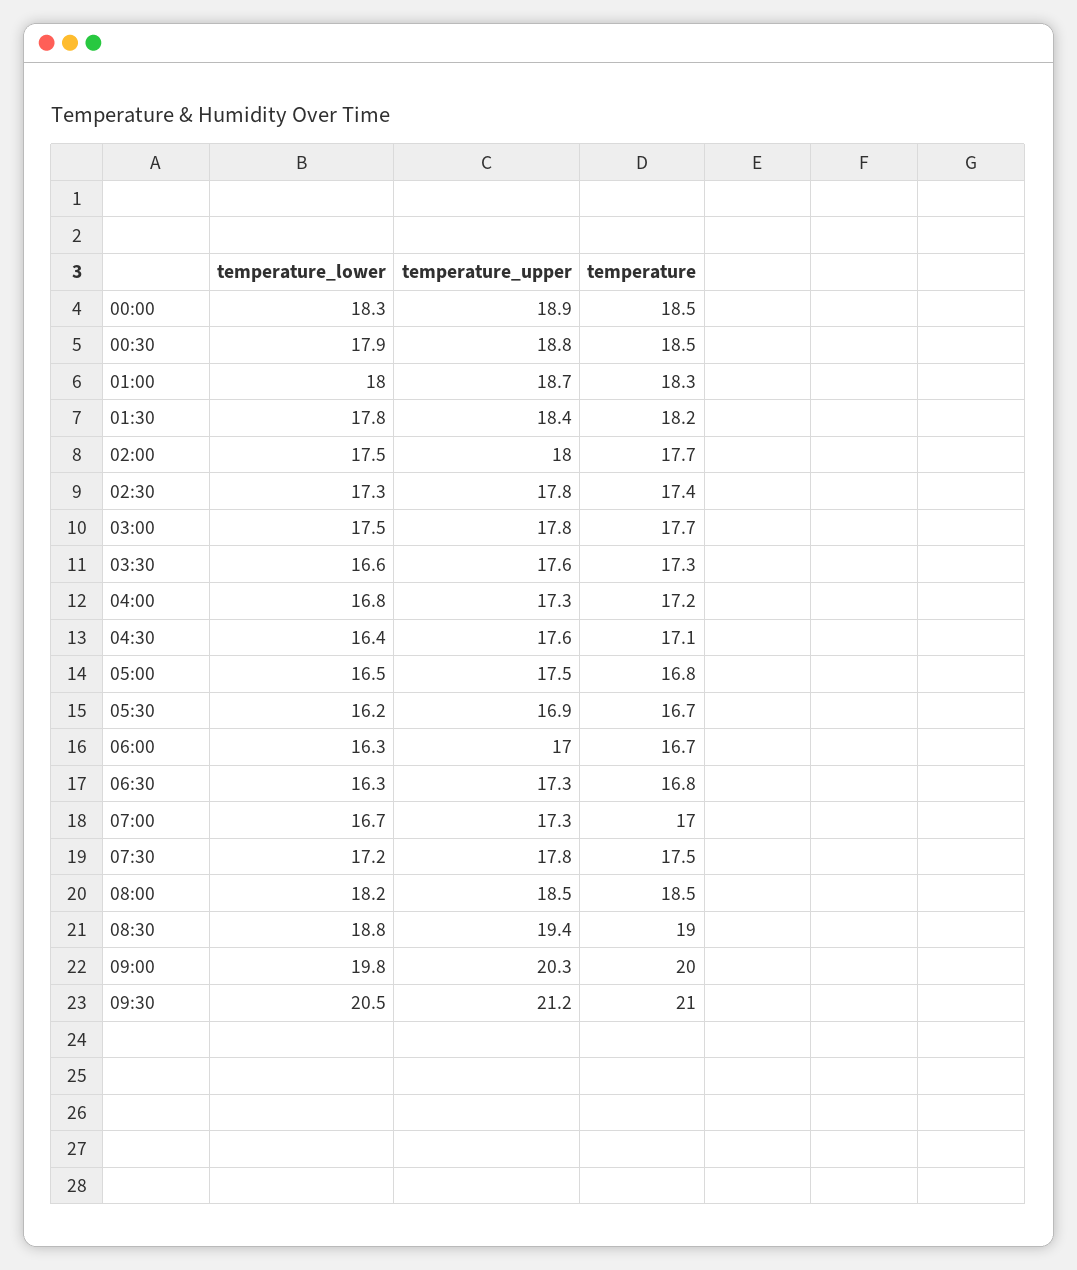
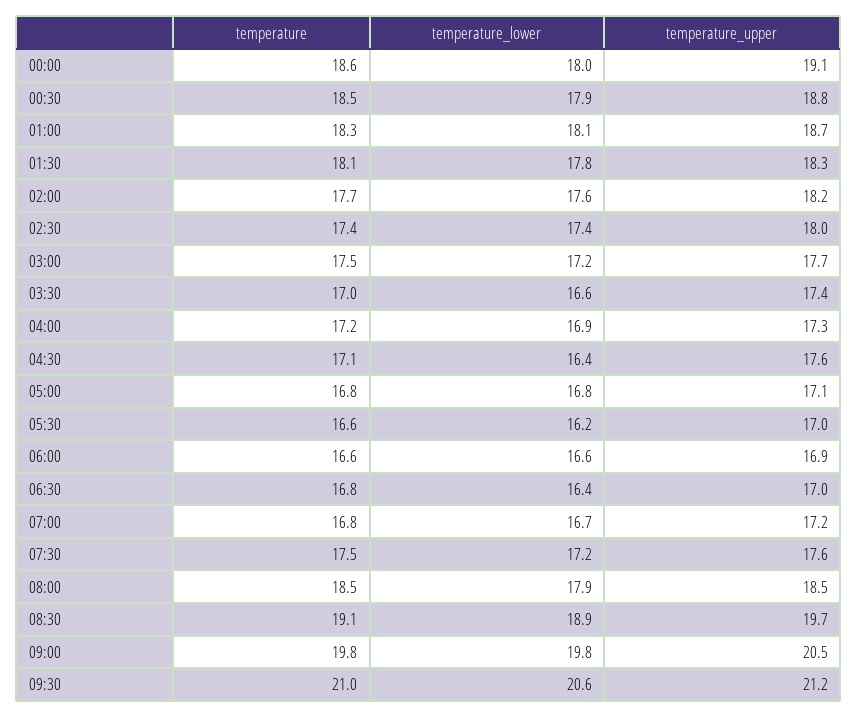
  {
    "temperature_lower": {
-     "00:00": 18.3,
+     "00:00": 18,
      "00:30": 17.9,
-     "01:00": 18,
+     "01:00": 18.1,
      "01:30": 17.8,
-     "02:00": 17.5,
+     "02:00": 17.6,
-     "02:30": 17.3,
+     "02:30": 17.4,
-     "03:00": 17.5,
+     "03:00": 17.2,
      "03:30": 16.6,
-     "04:00": 16.8,
+     "04:00": 16.9,
      "04:30": 16.4,
-     "05:00": 16.5,
+     "05:00": 16.8,
      "05:30": 16.2,
-     "06:00": 16.3,
+     "06:00": 16.6,
-     "06:30": 16.3,
+     "06:30": 16.4,
      "07:00": 16.7,
      "07:30": 17.2,
-     "08:00": 18.2,
+     "08:00": 17.9,
-     "08:30": 18.8,
+     "08:30": 18.9,
      "09:00": 19.8,
-     "09:30": 20.5
+     "09:30": 20.6
    },
    "temperature_upper": {
-     "00:00": 18.9,
+     "00:00": 19.1,
      "00:30": 18.8,
      "01:00": 18.7,
-     "01:30": 18.4,
+     "01:30": 18.3,
-     "02:00": 18,
+     "02:00": 18.2,
-     "02:30": 17.8,
+     "02:30": 18,
-     "03:00": 17.8,
+     "03:00": 17.7,
-     "03:30": 17.6,
+     "03:30": 17.4,
      "04:00": 17.3,
      "04:30": 17.6,
-     "05:00": 17.5,
+     "05:00": 17.1,
-     "05:30": 16.9,
+     "05:30": 17,
-     "06:00": 17,
+     "06:00": 16.9,
-     "06:30": 17.3,
+     "06:30": 17,
-     "07:00": 17.3,
+     "07:00": 17.2,
-     "07:30": 17.8,
+     "07:30": 17.6,
      "08:00": 18.5,
-     "08:30": 19.4,
+     "08:30": 19.7,
-     "09:00": 20.3,
+     "09:00": 20.5,
      "09:30": 21.2
    },
    "temperature": {
-     "00:00": 18.5,
+     "00:00": 18.6,
      "00:30": 18.5,
      "01:00": 18.3,
-     "01:30": 18.2,
+     "01:30": 18.1,
      "02:00": 17.7,
      "02:30": 17.4,
-     "03:00": 17.7,
+     "03:00": 17.5,
-     "03:30": 17.3,
+     "03:30": 17,
      "04:00": 17.2,
      "04:30": 17.1,
      "05:00": 16.8,
-     "05:30": 16.7,
+     "05:30": 16.6,
-     "06:00": 16.7,
+     "06:00": 16.6,
      "06:30": 16.8,
-     "07:00": 17,
+     "07:00": 16.8,
      "07:30": 17.5,
      "08:00": 18.5,
-     "08:30": 19,
+     "08:30": 19.1,
-     "09:00": 20,
+     "09:00": 19.8,
      "09:30": 21
    }
  }

